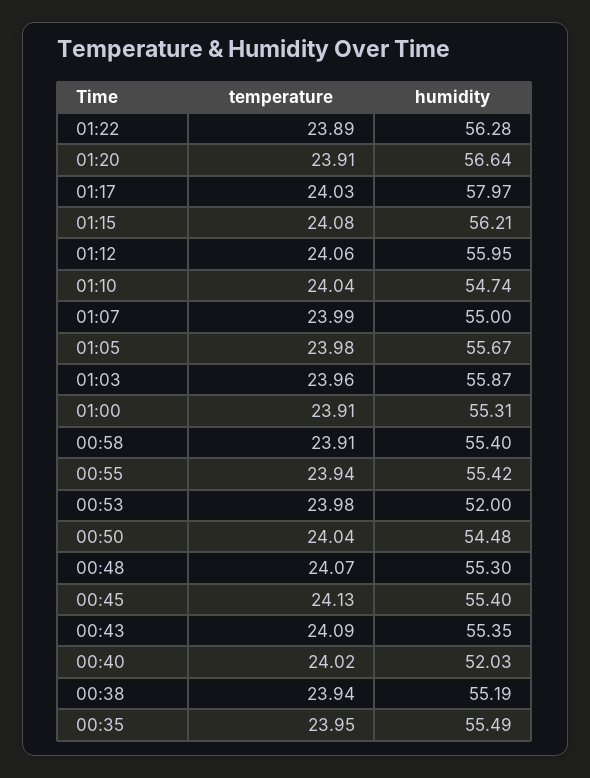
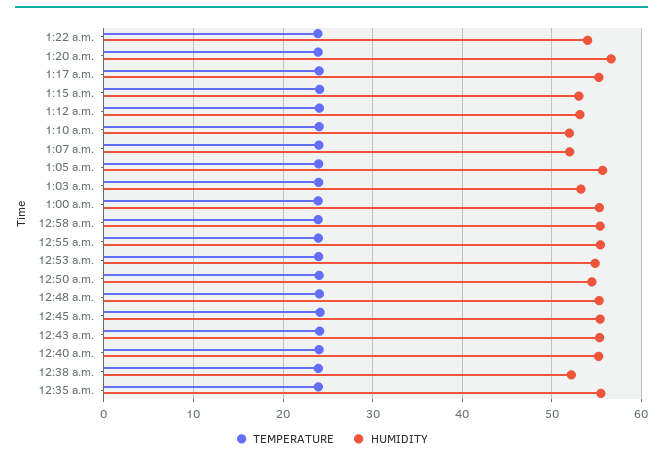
  {
    "temperature": {
      "01:22": 23.89,
      "01:20": 23.91,
      "01:17": 24.03,
      "01:15": 24.08,
      "01:12": 24.06,
      "01:10": 24.04,
      "01:07": 23.99,
      "01:05": 23.98,
      "01:03": 23.96,
      "01:00": 23.91,
      "00:58": 23.91,
      "00:55": 23.94,
      "00:53": 23.98,
      "00:50": 24.04,
      "00:48": 24.07,
      "00:45": 24.13,
      "00:43": 24.09,
      "00:40": 24.02,
      "00:38": 23.94,
      "00:35": 23.95
    },
    "humidity": {
-     "01:22": 56.28,
+     "01:22": 54,
      "01:20": 56.64,
-     "01:17": 57.97,
+     "01:17": 55,
-     "01:15": 56.21,
+     "01:15": 53,
-     "01:12": 55.95,
+     "01:12": 53,
-     "01:10": 54.74,
+     "01:10": 52,
-     "01:07": 55,
+     "01:07": 52,
      "01:05": 55.67,
-     "01:03": 55.87,
+     "01:03": 53,
      "01:00": 55.31,
      "00:58": 55.4,
      "00:55": 55.42,
-     "00:53": 52,
+     "00:53": 55,
      "00:50": 54.48,
      "00:48": 55.3,
      "00:45": 55.4,
      "00:43": 55.35,
-     "00:40": 52.03,
+     "00:40": 55,
-     "00:38": 55.19,
+     "00:38": 52,
      "00:35": 55.49
    }
  }

